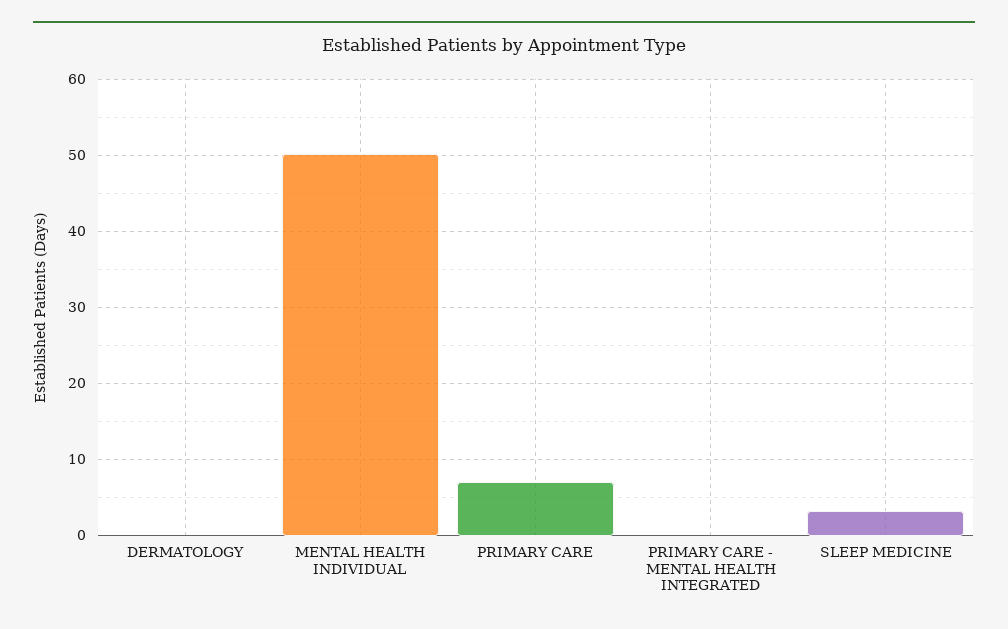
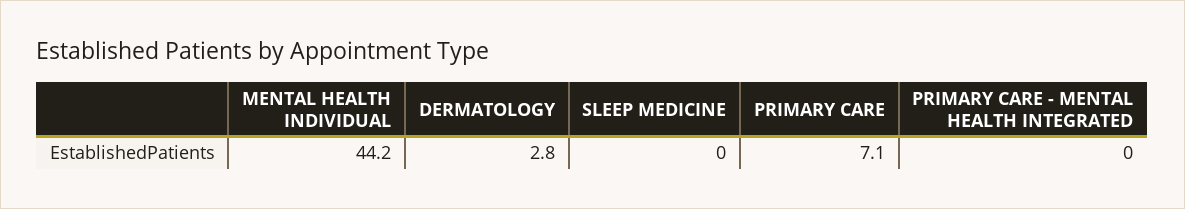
  {
-   "DERMATOLOGY": 0,
+   "DERMATOLOGY": 2.8,
-   "MENTAL HEALTH INDIVIDUAL": 50,
+   "MENTAL HEALTH INDIVIDUAL": 44.2,
    "PRIMARY CARE": 7.1,
    "PRIMARY CARE - MENTAL HEALTH INTEGRATED": 0,
-   "SLEEP MEDICINE": 3
+   "SLEEP MEDICINE": 0
  }

